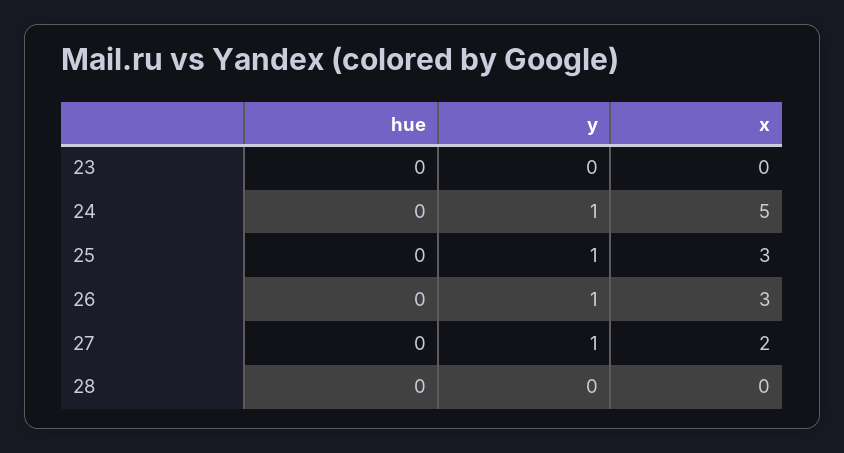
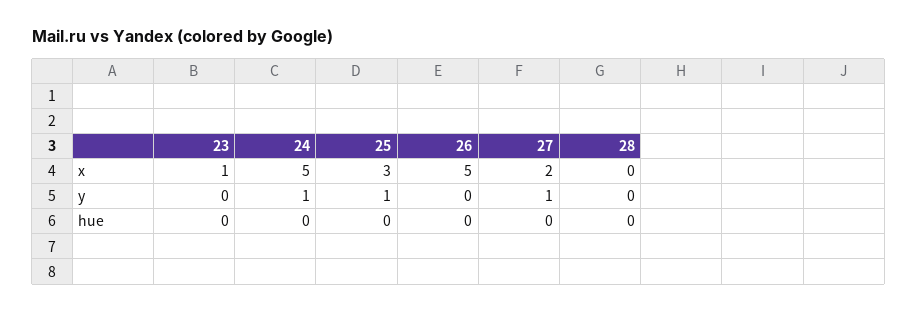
  {
    "hue": {
      "23": 0,
      "24": 0,
      "25": 0,
      "26": 0,
      "27": 0,
      "28": 0
    },
    "y": {
      "23": 0,
      "24": 1,
      "25": 1,
-     "26": 1,
+     "26": 0,
      "27": 1,
      "28": 0
    },
    "x": {
-     "23": 0,
+     "23": 1,
      "24": 5,
      "25": 3,
-     "26": 3,
+     "26": 5,
      "27": 2,
      "28": 0
    }
  }

